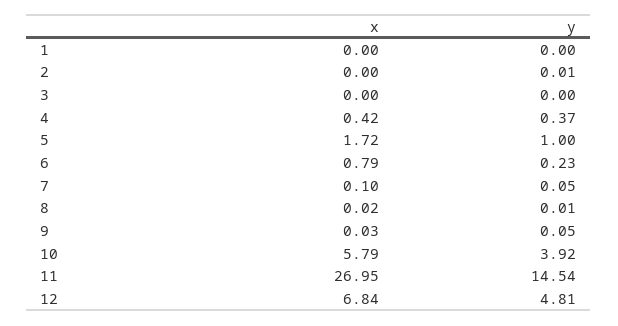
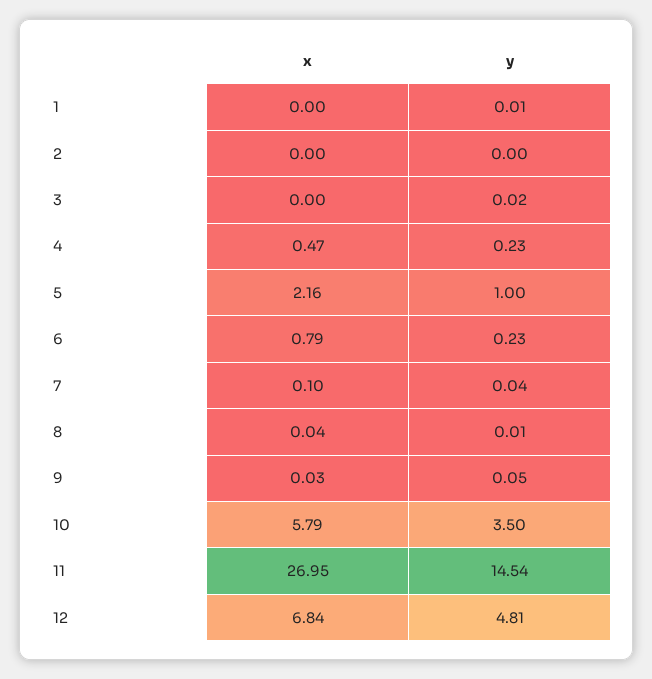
  {
    "x": {
      "1": 0,
      "2": 0,
      "3": 0,
-     "4": 0.42,
+     "4": 0.47,
-     "5": 1.72,
+     "5": 2.16,
      "6": 0.79,
      "7": 0.1,
-     "8": 0.02,
+     "8": 0.04,
      "9": 0.03,
      "10": 5.79,
      "11": 26.95,
      "12": 6.84
    },
    "y": {
-     "1": 0,
+     "1": 0.01,
-     "2": 0.01,
+     "2": 0,
-     "3": 0,
+     "3": 0.02,
-     "4": 0.37,
+     "4": 0.23,
      "5": 1,
      "6": 0.23,
-     "7": 0.05,
+     "7": 0.04,
      "8": 0.01,
      "9": 0.05,
-     "10": 3.92,
+     "10": 3.5,
      "11": 14.54,
      "12": 4.81
    }
  }

